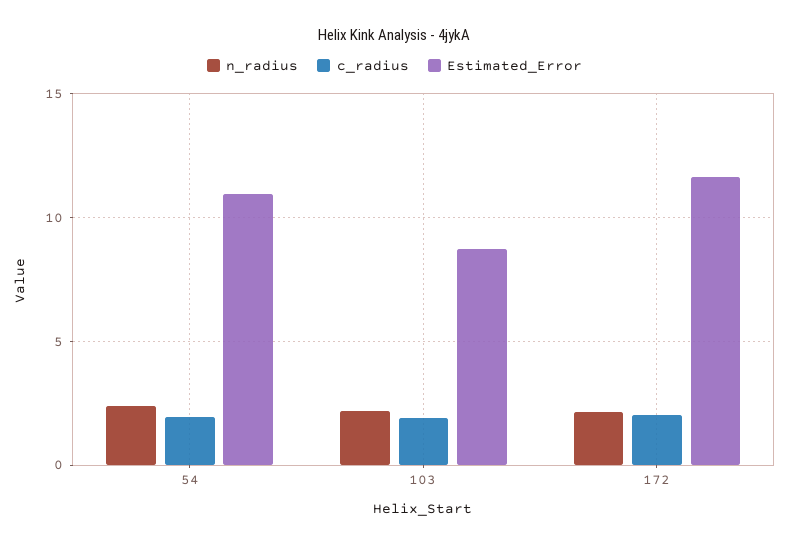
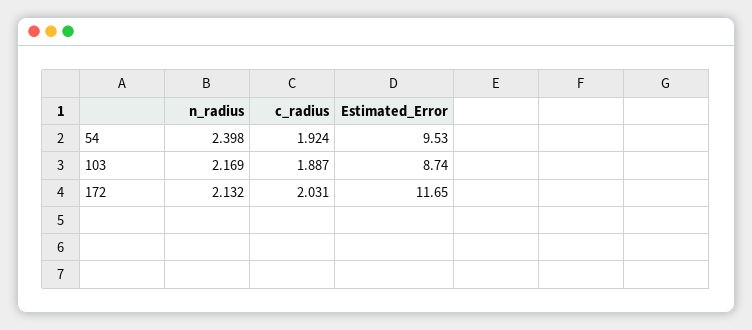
  {
    "n_radius": {
      "54": 2.398,
      "103": 2.169,
      "172": 2.132
    },
    "c_radius": {
      "54": 1.924,
      "103": 1.887,
      "172": 2.031
    },
    "Estimated_Error": {
-     "54": 11,
+     "54": 9.53,
      "103": 8.74,
      "172": 11.65
    }
  }

